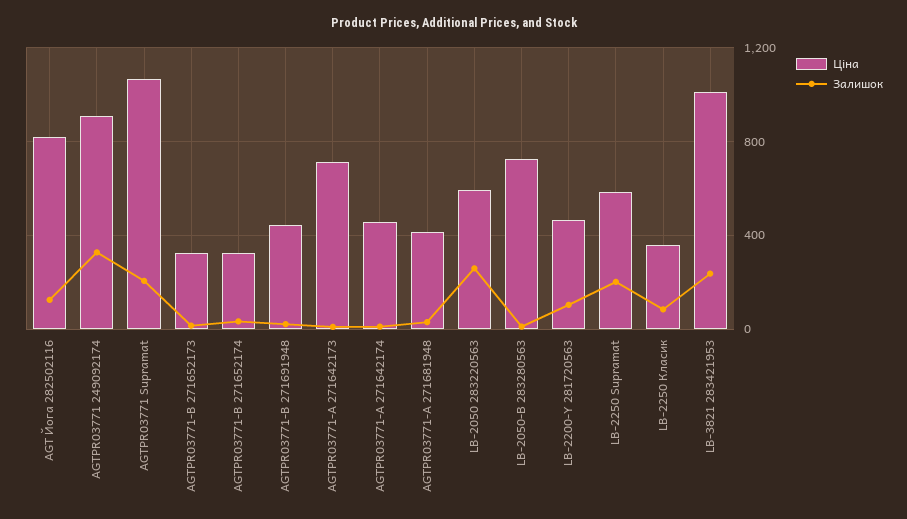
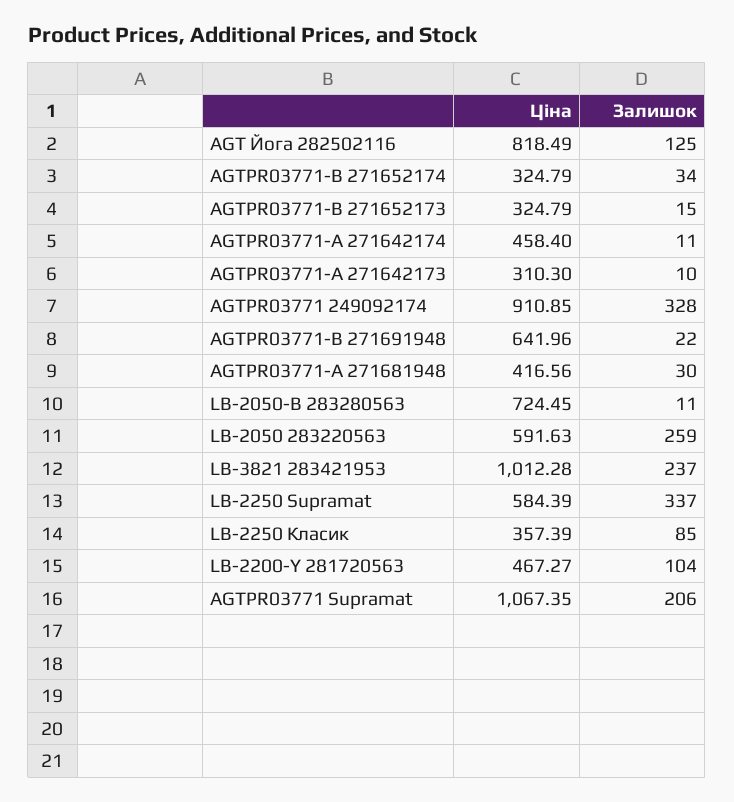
  {
    "Ціна": {
      "AGT Йога 282502116": 818.49,
      "AGTPR03771 249092174": 910.85,
      "AGTPR03771 Supramat": 1067.35,
      "AGTPR03771-B 271652173": 324.79,
      "AGTPR03771-B 271652174": 324.79,
-     "AGTPR03771-B 271691948": 450,
+     "AGTPR03771-B 271691948": 641.96,
-     "AGTPR03771-А 271642173": 700,
+     "AGTPR03771-А 271642173": 310.3,
      "AGTPR03771-А 271642174": 458.4,
      "AGTPR03771-А 271681948": 416.56,
      "LB-2050 283220563": 591.63,
      "LB-2050-В 283280563": 724.45,
      "LB-2200-Y 281720563": 467.27,
      "LB-2250 Supramat": 584.39,
      "LB-2250 Класик": 357.39,
      "LB-3821 283421953": 1012.28
    },
    "Залишок": {
      "AGT Йога 282502116": 125,
      "AGTPR03771 249092174": 328,
      "AGTPR03771 Supramat": 206,
      "AGTPR03771-B 271652173": 15,
      "AGTPR03771-B 271652174": 34,
      "AGTPR03771-B 271691948": 22,
      "AGTPR03771-А 271642173": 10,
      "AGTPR03771-А 271642174": 11,
      "AGTPR03771-А 271681948": 30,
      "LB-2050 283220563": 259,
      "LB-2050-В 283280563": 11,
      "LB-2200-Y 281720563": 104,
-     "LB-2250 Supramat": 200,
+     "LB-2250 Supramat": 337,
      "LB-2250 Класик": 85,
      "LB-3821 283421953": 237
    }
  }

